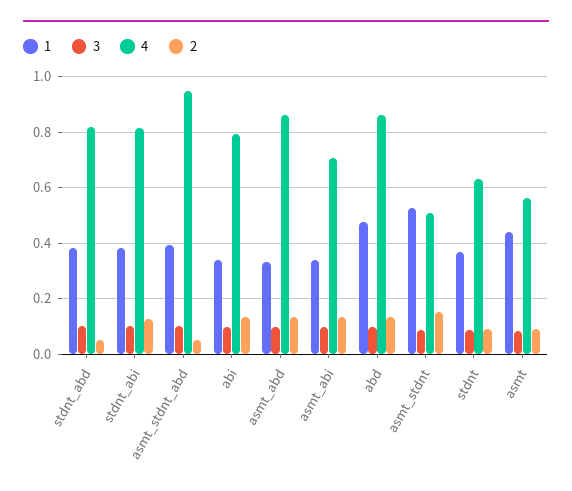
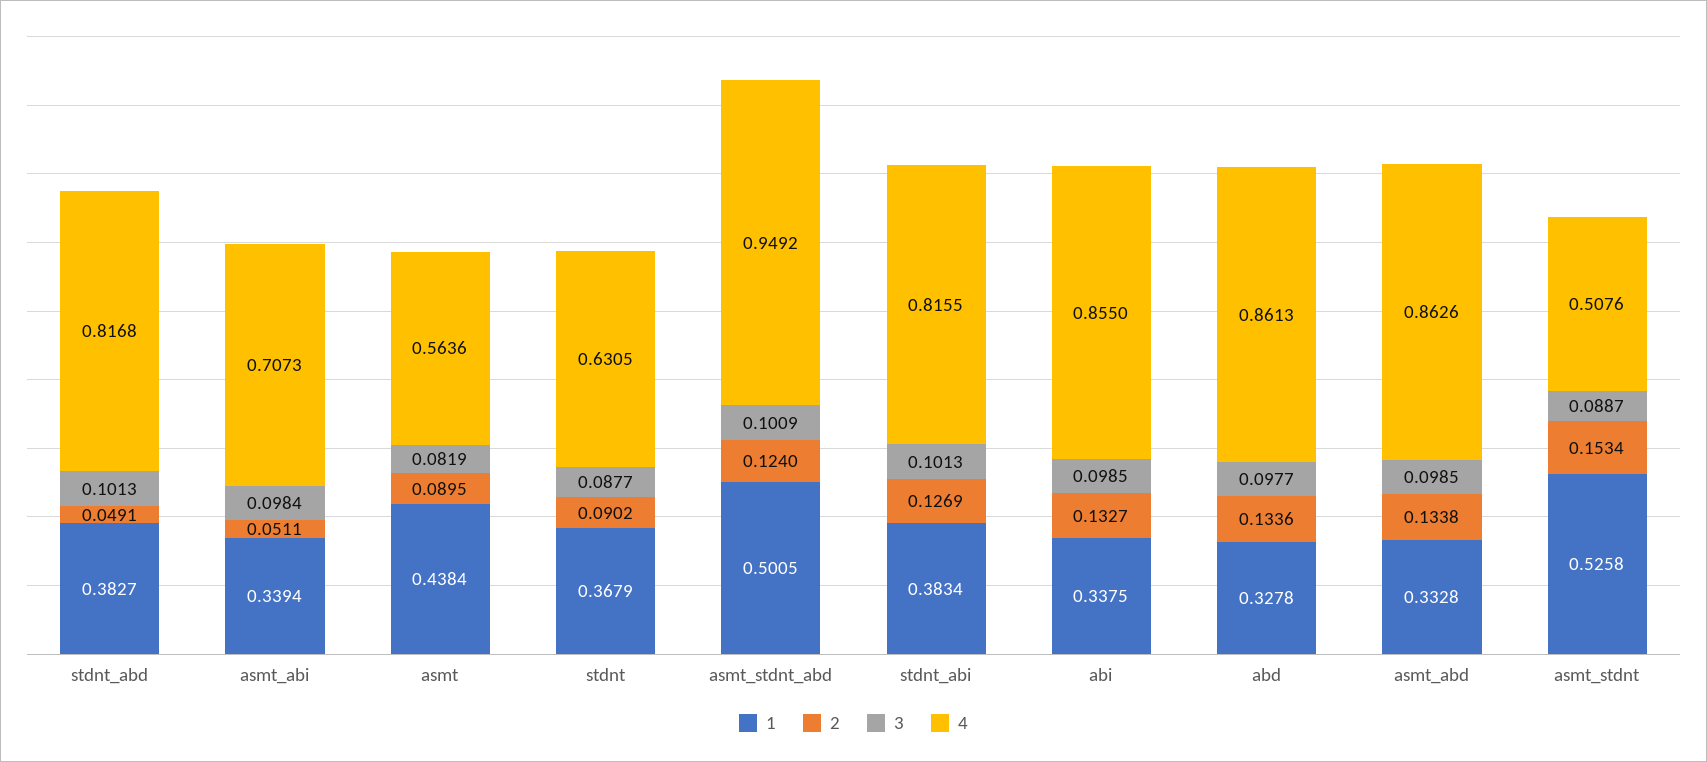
  {
    "1": {
      "stdnt_abd": 0.3827,
      "stdnt_abi": 0.3834,
-     "asmt_stdnt_abd": 0.4,
+     "asmt_stdnt_abd": 0.5005,
      "abi": 0.3375,
      "asmt_abd": 0.3328,
      "asmt_abi": 0.3394,
-     "abd": 0.475,
+     "abd": 0.3278,
      "asmt_stdnt": 0.5258,
      "stdnt": 0.3679,
      "asmt": 0.4384
    },
    "3": {
      "stdnt_abd": 0.1013,
      "stdnt_abi": 0.1013,
      "asmt_stdnt_abd": 0.1009,
      "abi": 0.0985,
      "asmt_abd": 0.0985,
      "asmt_abi": 0.0984,
      "abd": 0.0977,
      "asmt_stdnt": 0.0887,
      "stdnt": 0.0877,
      "asmt": 0.0819
    },
    "4": {
      "stdnt_abd": 0.8168,
      "stdnt_abi": 0.8155,
      "asmt_stdnt_abd": 0.9492,
-     "abi": 0.8,
+     "abi": 0.855,
      "asmt_abd": 0.8626,
      "asmt_abi": 0.7073,
      "abd": 0.8613,
      "asmt_stdnt": 0.5076,
      "stdnt": 0.6305,
      "asmt": 0.5636
    },
    "2": {
      "stdnt_abd": 0.0491,
      "stdnt_abi": 0.1269,
-     "asmt_stdnt_abd": 0.05,
+     "asmt_stdnt_abd": 0.124,
      "abi": 0.1327,
      "asmt_abd": 0.1338,
-     "asmt_abi": 0.125,
+     "asmt_abi": 0.0511,
      "abd": 0.1336,
      "asmt_stdnt": 0.1534,
      "stdnt": 0.0902,
      "asmt": 0.0895
    }
  }

